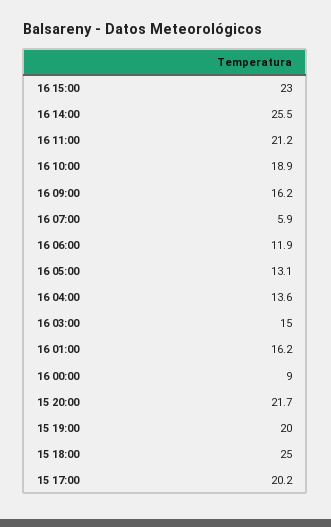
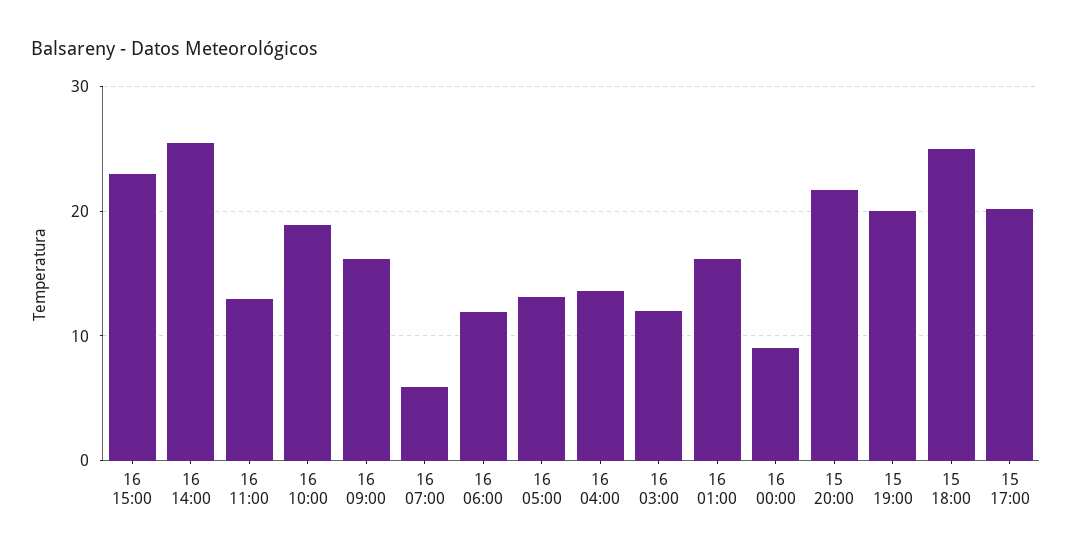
  {
    "16 15:00": 23,
    "16 14:00": 25.5,
-   "16 11:00": 21.2,
+   "16 11:00": 13,
    "16 10:00": 18.9,
    "16 09:00": 16.2,
    "16 07:00": 5.9,
    "16 06:00": 11.9,
    "16 05:00": 13.1,
    "16 04:00": 13.6,
-   "16 03:00": 15,
+   "16 03:00": 12,
    "16 01:00": 16.2,
    "16 00:00": 9,
    "15 20:00": 21.7,
    "15 19:00": 20,
    "15 18:00": 25,
    "15 17:00": 20.2
  }

